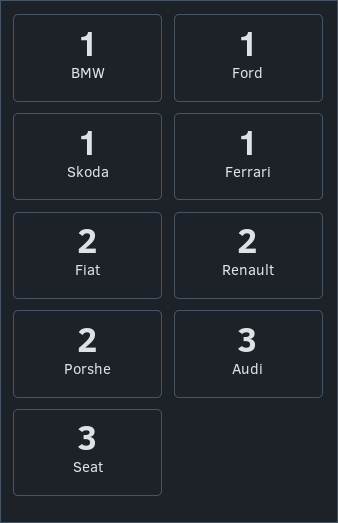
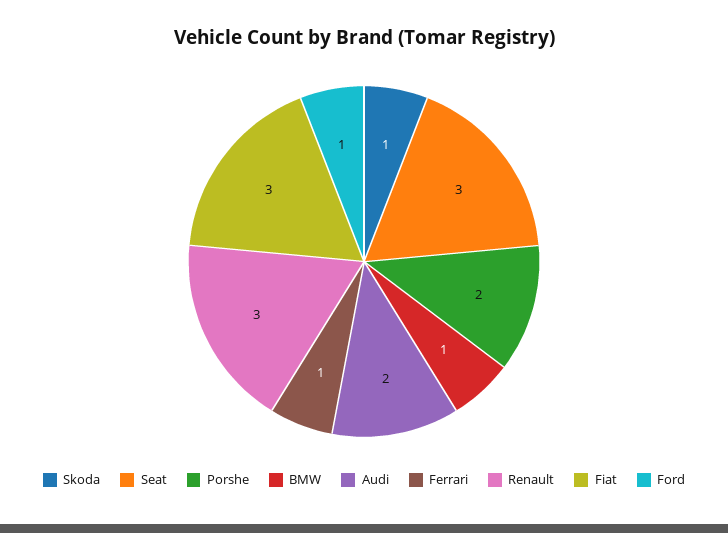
  {
    "BMW": 1,
    "Ford": 1,
    "Skoda": 1,
    "Ferrari": 1,
-   "Fiat": 2,
+   "Fiat": 3,
-   "Renault": 2,
+   "Renault": 3,
    "Porshe": 2,
-   "Audi": 3,
+   "Audi": 2,
    "Seat": 3
  }

